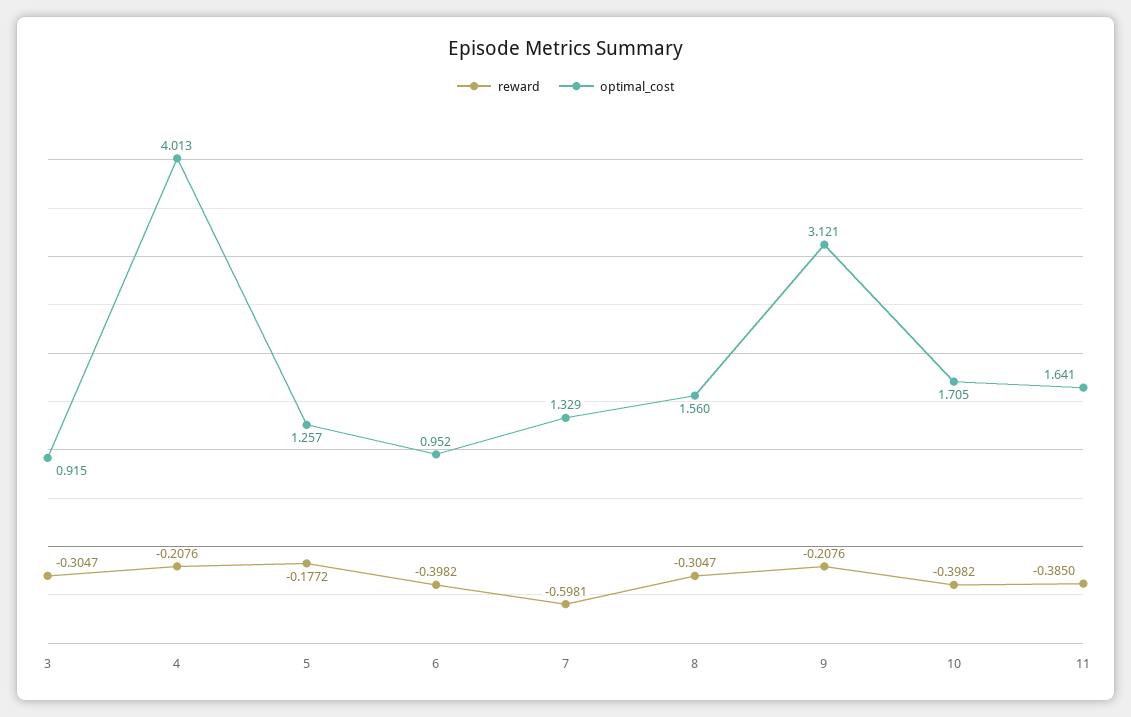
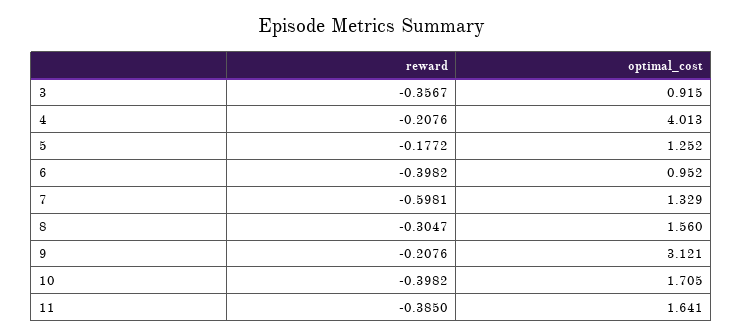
  {
    "reward": {
-     "3": -0.3047,
+     "3": -0.3567,
      "4": -0.2076,
      "5": -0.1772,
      "6": -0.3982,
      "7": -0.5981,
      "8": -0.3047,
      "9": -0.2076,
      "10": -0.3982,
      "11": -0.385
    },
    "optimal_cost": {
      "3": 0.915,
      "4": 4.013,
-     "5": 1.257,
+     "5": 1.252,
      "6": 0.952,
      "7": 1.329,
      "8": 1.56,
      "9": 3.121,
      "10": 1.705,
      "11": 1.641
    }
  }

